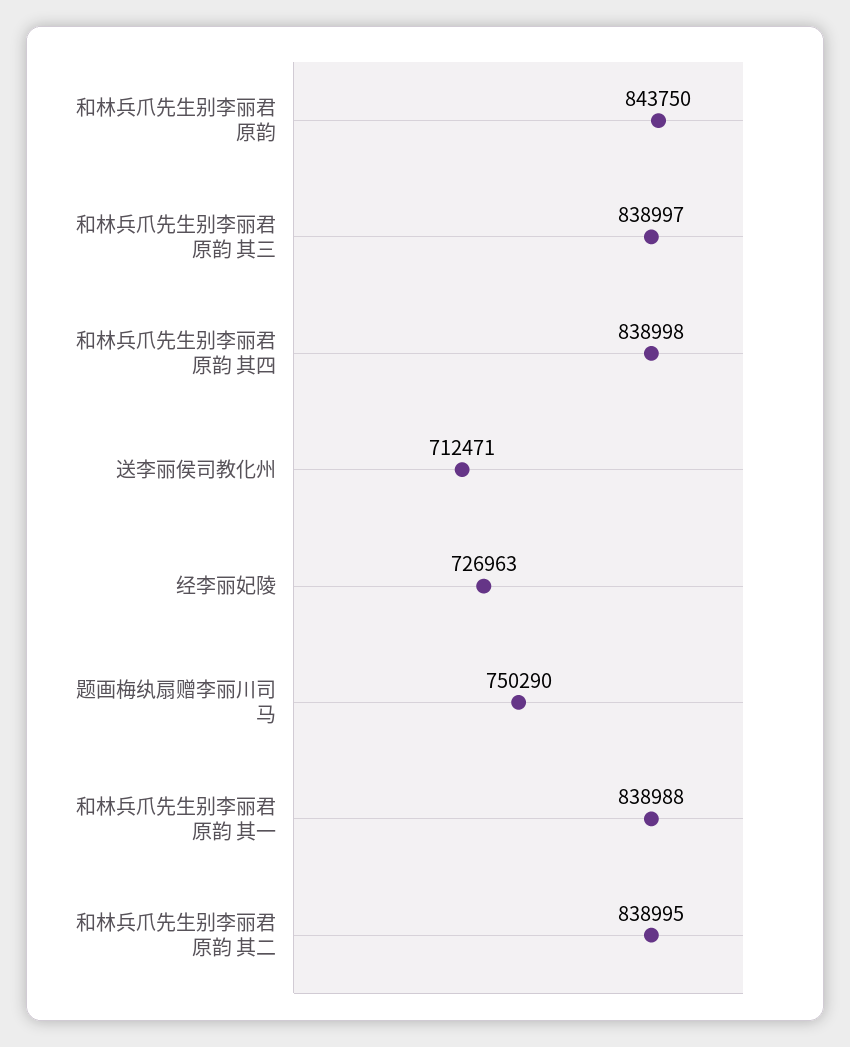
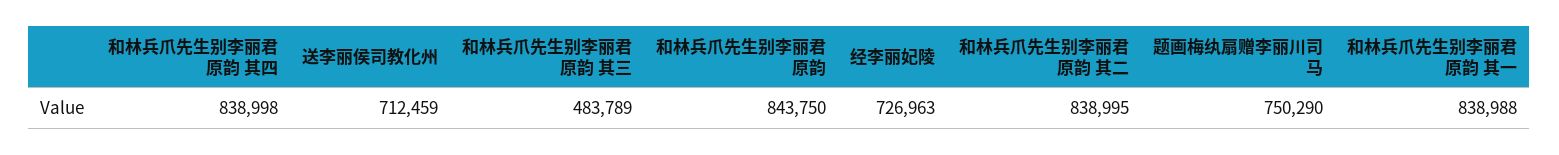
  {
    "和林兵爪先生别李丽君原韵": 843750,
-   "和林兵爪先生别李丽君原韵 其三": 838997,
+   "和林兵爪先生别李丽君原韵 其三": 483789,
    "和林兵爪先生别李丽君原韵 其四": 838998,
-   "送李丽侯司教化州": 712471,
+   "送李丽侯司教化州": 712459,
    "经李丽妃陵": 726963,
    "题画梅纨扇赠李丽川司马": 750290,
    "和林兵爪先生别李丽君原韵 其一": 838988,
    "和林兵爪先生别李丽君原韵 其二": 838995
  }

